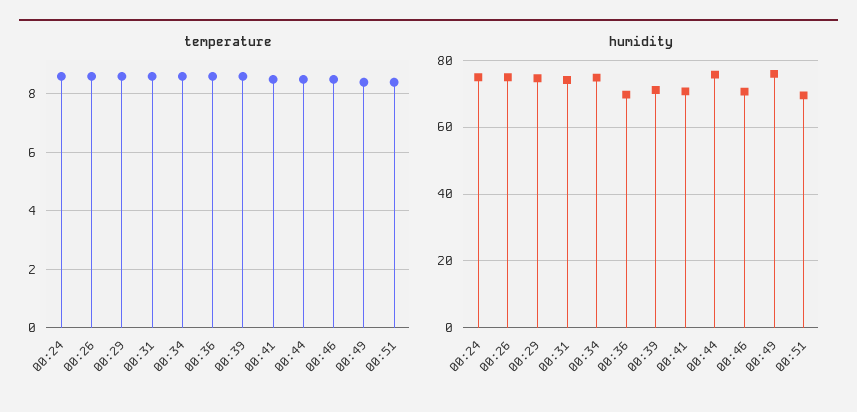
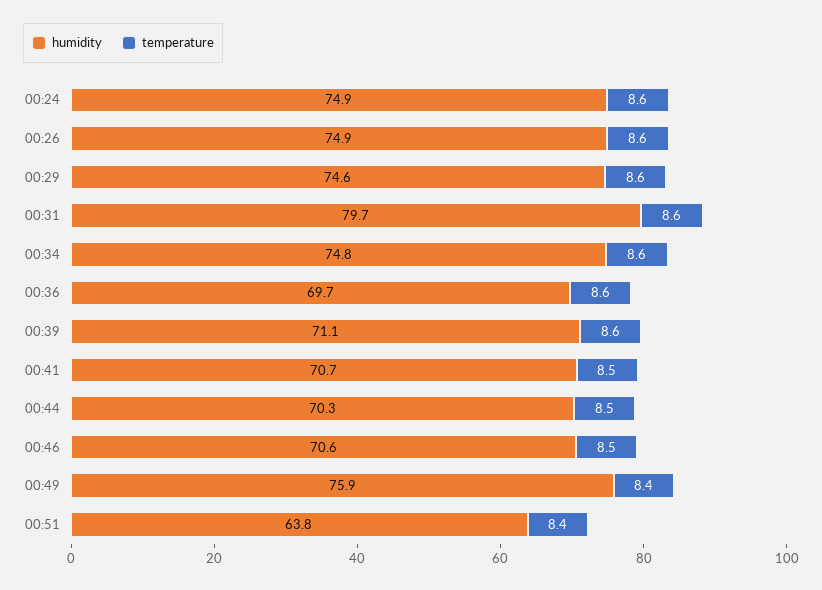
  {
    "temperature": {
      "00:24": 8.6,
      "00:26": 8.6,
      "00:29": 8.6,
      "00:31": 8.6,
      "00:34": 8.6,
      "00:36": 8.6,
      "00:39": 8.6,
      "00:41": 8.5,
      "00:44": 8.5,
      "00:46": 8.5,
      "00:49": 8.4,
      "00:51": 8.4
    },
    "humidity": {
      "00:24": 74.9,
      "00:26": 74.9,
      "00:29": 74.6,
-     "00:31": 74,
+     "00:31": 79.7,
      "00:34": 74.8,
      "00:36": 69.7,
      "00:39": 71.1,
      "00:41": 70.7,
-     "00:44": 76,
+     "00:44": 70.3,
      "00:46": 70.6,
      "00:49": 75.9,
-     "00:51": 70
+     "00:51": 63.8
    }
  }

